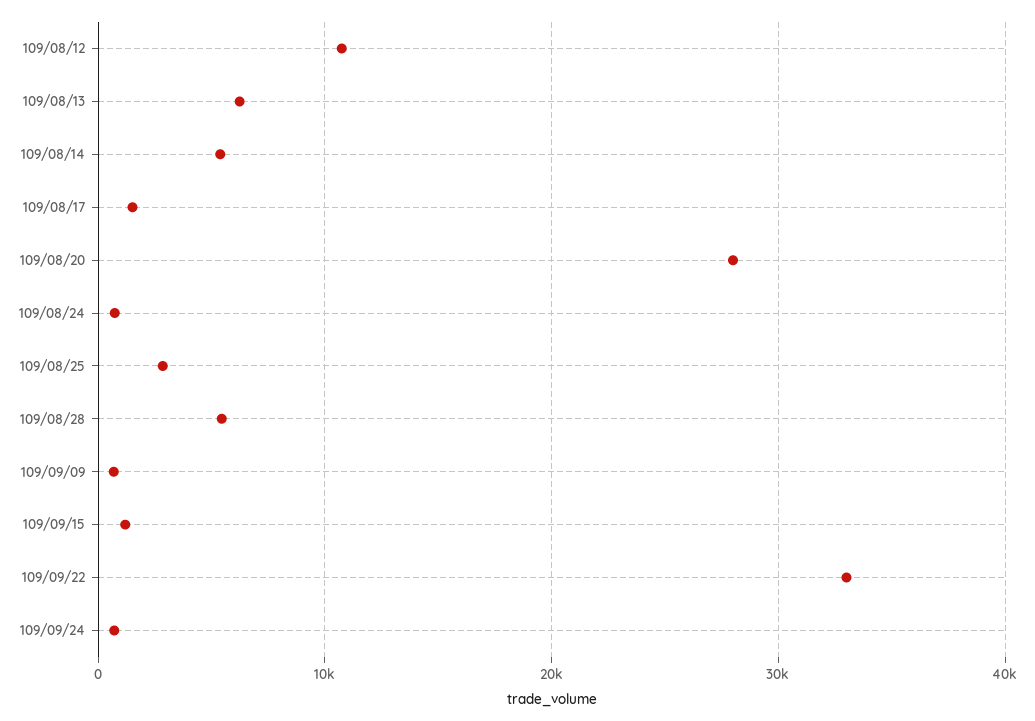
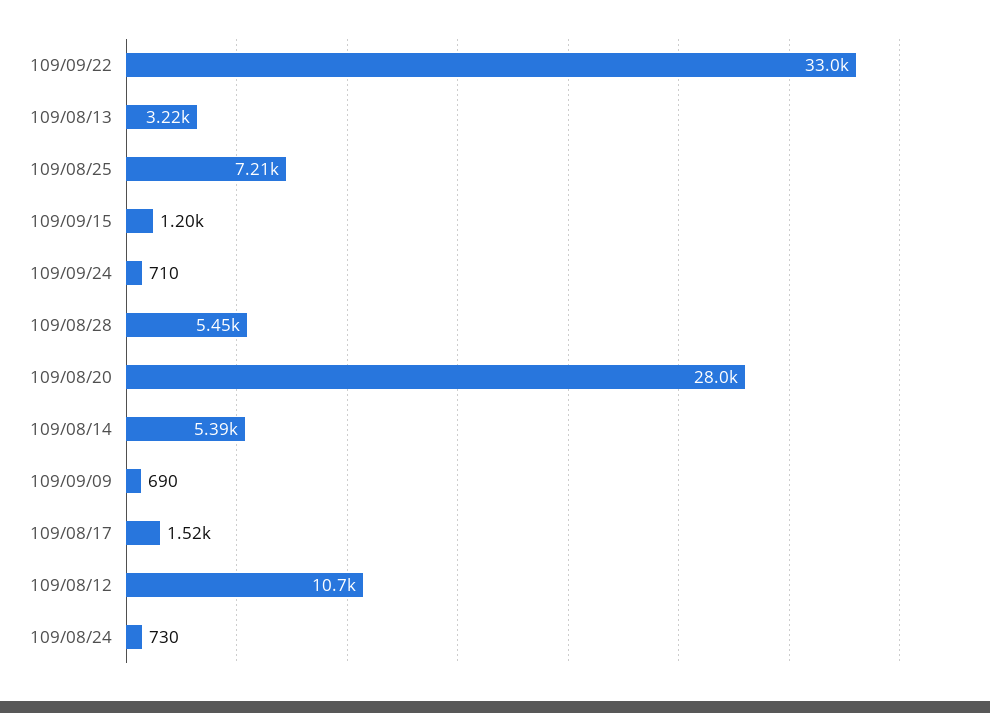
  {
    "109/08/12": 10700,
-   "109/08/13": 6000,
+   "109/08/13": 3220,
    "109/08/14": 5390,
    "109/08/17": 1520,
    "109/08/20": 28000,
    "109/08/24": 730,
-   "109/08/25": 3000,
+   "109/08/25": 7210,
    "109/08/28": 5450,
    "109/09/09": 690,
    "109/09/15": 1200,
    "109/09/22": 33000,
    "109/09/24": 710
  }

